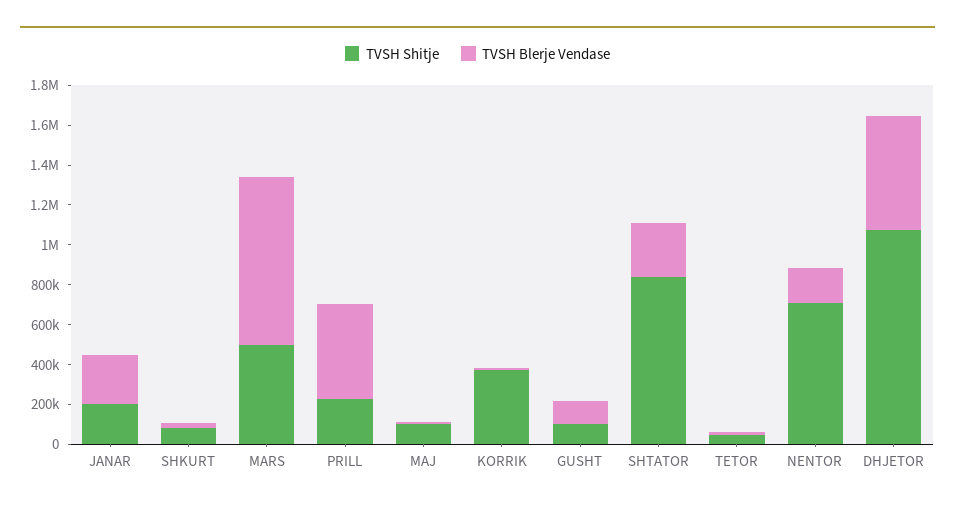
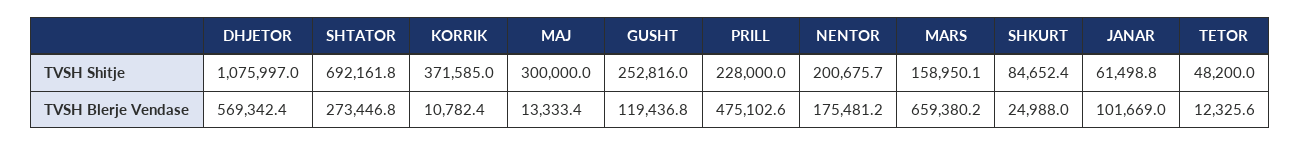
  {
    "TVSH Shitje": {
-     "JANAR": 200000,
+     "JANAR": 61498.8,
      "SHKURT": 84652.4,
-     "MARS": 500000,
+     "MARS": 158950.1,
      "PRILL": 228000,
-     "MAJ": 100000,
+     "MAJ": 300000,
      "KORRIK": 371585,
-     "GUSHT": 100000,
+     "GUSHT": 252816,
-     "SHTATOR": 850000,
+     "SHTATOR": 692161.8,
      "TETOR": 48200,
-     "NENTOR": 700000,
+     "NENTOR": 200675.7,
      "DHJETOR": 1075997
    },
    "TVSH Blerje Vendase": {
-     "JANAR": 250000,
+     "JANAR": 101669,
      "SHKURT": 24988,
-     "MARS": 850000,
+     "MARS": 659380.2,
      "PRILL": 475102.6,
      "MAJ": 13333.4,
      "KORRIK": 10782.4,
      "GUSHT": 119436.8,
      "SHTATOR": 273446.8,
      "TETOR": 12325.6,
      "NENTOR": 175481.2,
      "DHJETOR": 569342.4
    }
  }

